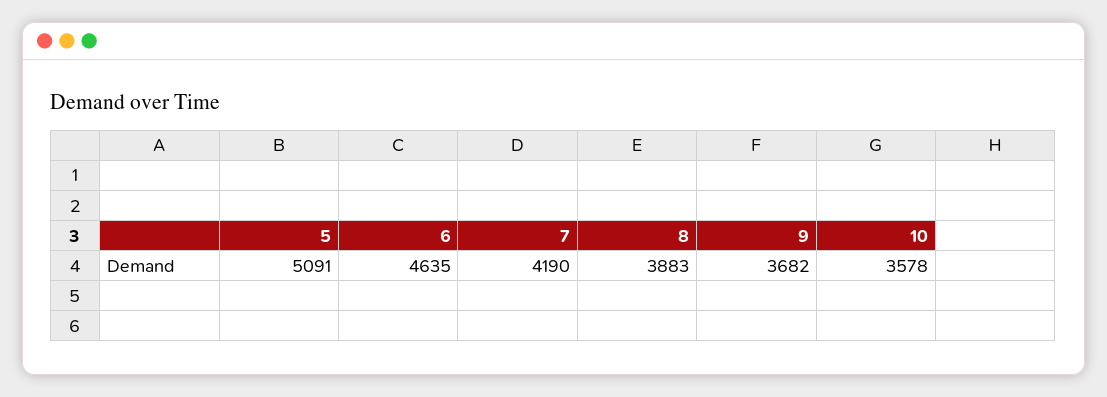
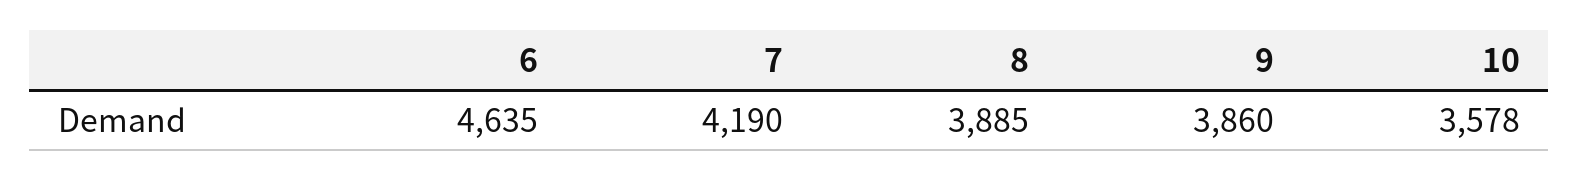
  {
-   "5": 5091,
    "6": 4635,
    "7": 4190,
-   "8": 3883,
+   "8": 3885,
-   "9": 3682,
+   "9": 3860,
    "10": 3578
  }

